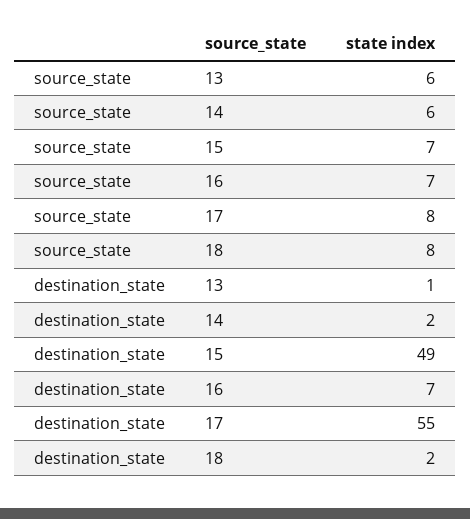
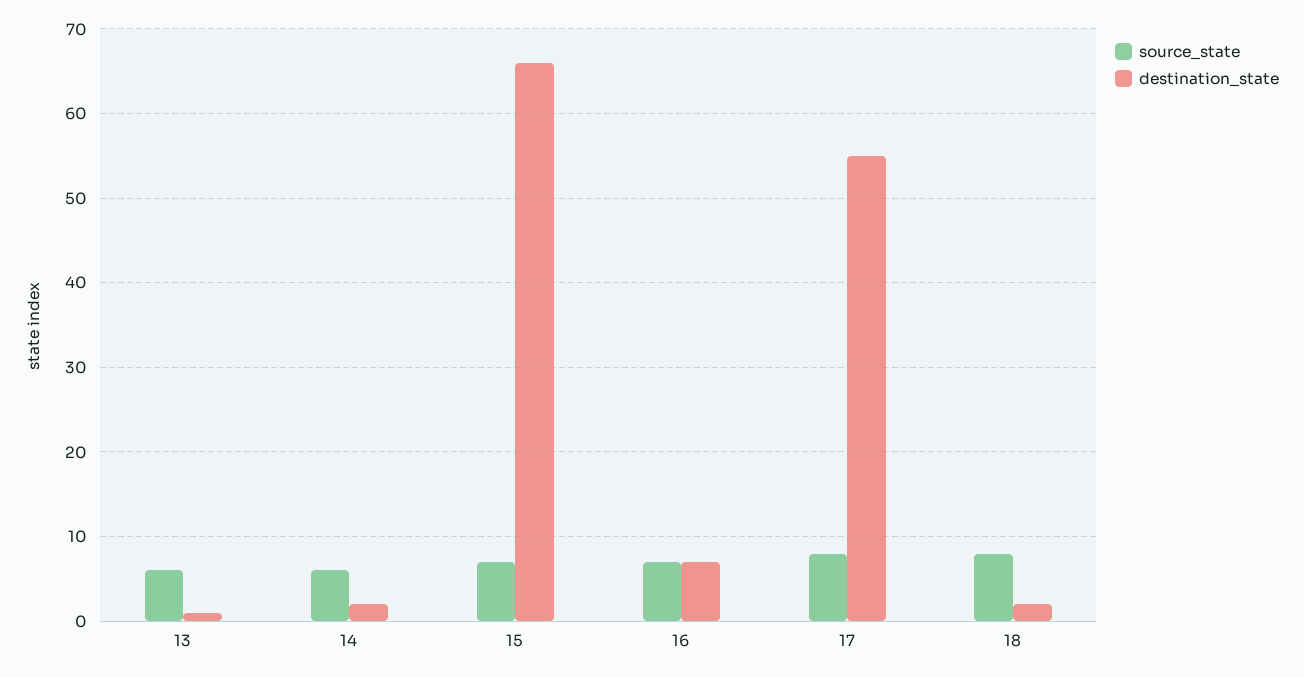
  {
    "source_state": {
      "13": 6,
      "14": 6,
      "15": 7,
      "16": 7,
      "17": 8,
      "18": 8
    },
    "destination_state": {
      "13": 1,
      "14": 2,
-     "15": 49,
+     "15": 66,
      "16": 7,
      "17": 55,
      "18": 2
    }
  }

